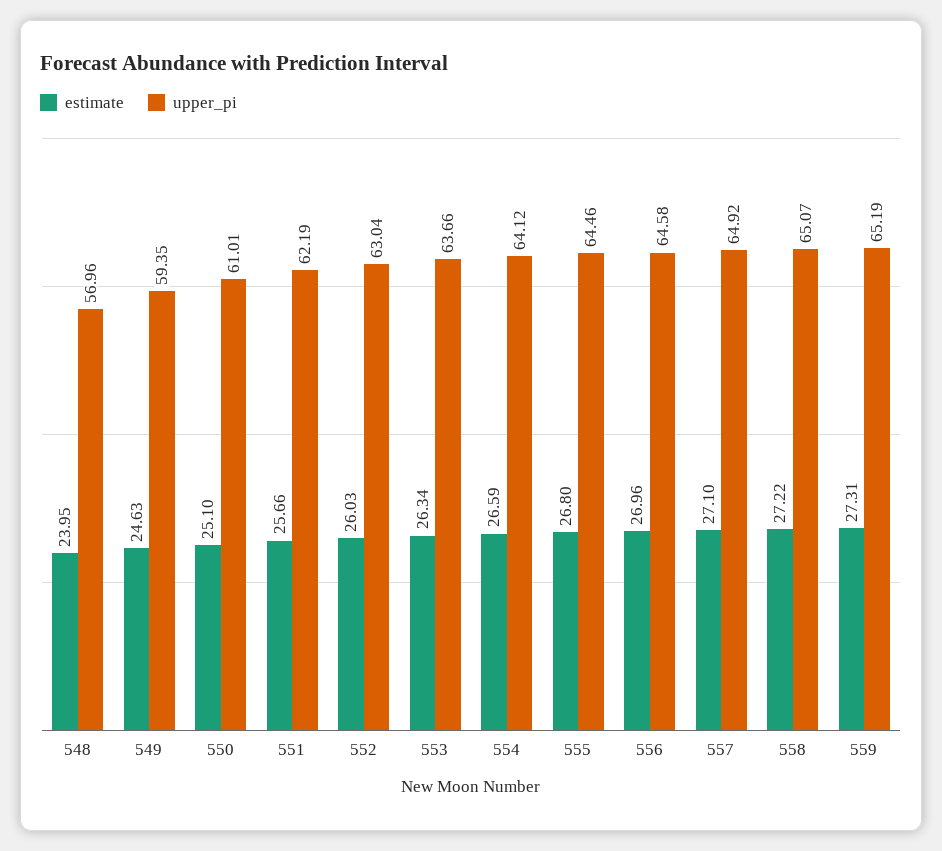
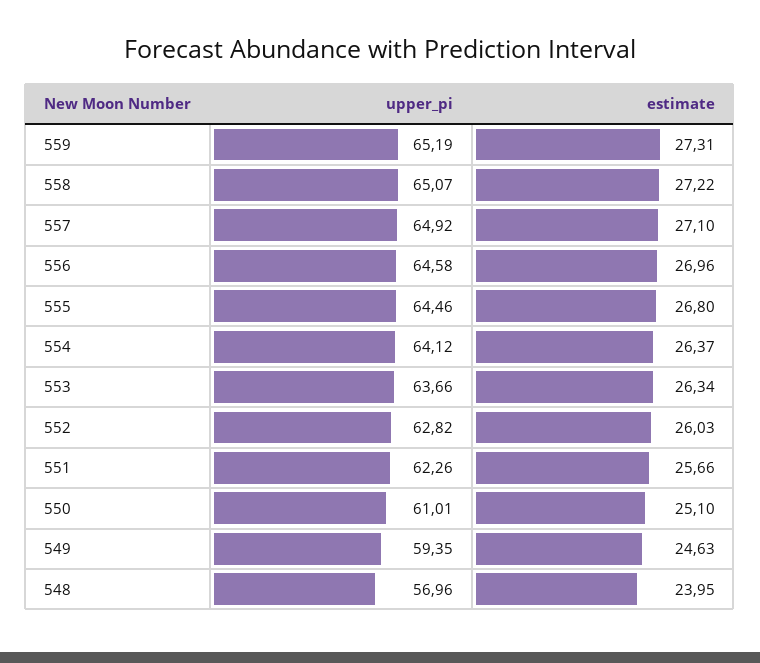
  {
    "estimate": {
      "548": 23.95,
      "549": 24.63,
      "550": 25.1,
      "551": 25.66,
      "552": 26.03,
      "553": 26.34,
-     "554": 26.59,
+     "554": 26.37,
      "555": 26.8,
      "556": 26.96,
      "557": 27.1,
      "558": 27.22,
      "559": 27.31
    },
    "upper_pi": {
      "548": 56.96,
      "549": 59.35,
      "550": 61.01,
-     "551": 62.19,
+     "551": 62.26,
-     "552": 63.04,
+     "552": 62.82,
      "553": 63.66,
      "554": 64.12,
      "555": 64.46,
      "556": 64.58,
      "557": 64.92,
      "558": 65.07,
      "559": 65.19
    }
  }

